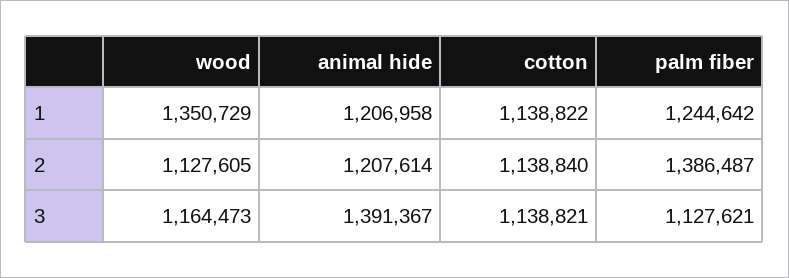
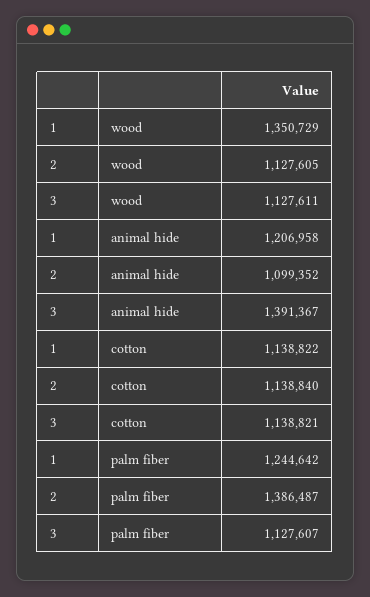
  {
    "wood": {
      "1": 1350729,
      "2": 1127605,
-     "3": 1164473
+     "3": 1127611
    },
    "animal hide": {
      "1": 1206958,
-     "2": 1207614,
+     "2": 1099352,
      "3": 1391367
    },
    "cotton": {
      "1": 1138822,
      "2": 1138840,
      "3": 1138821
    },
    "palm fiber": {
      "1": 1244642,
      "2": 1386487,
-     "3": 1127621
+     "3": 1127607
    }
  }

